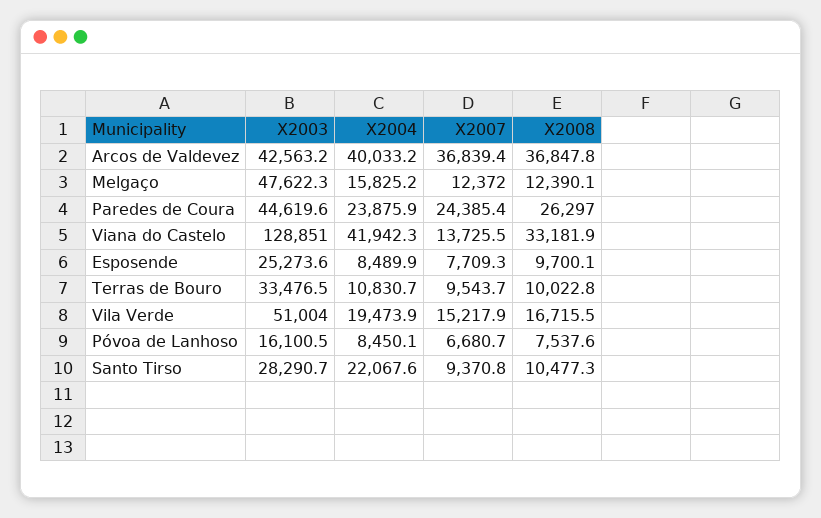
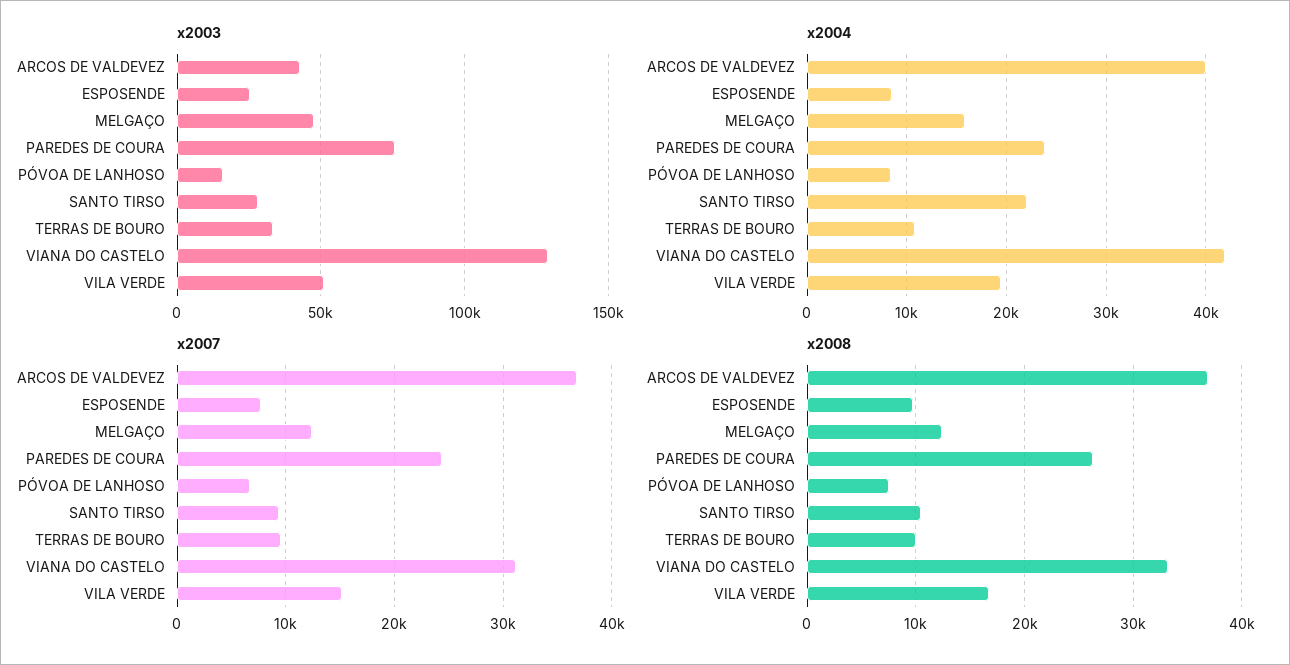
  {
    "X2003": {
      "Arcos de Valdevez": 42563.2,
      "Melgaço": 47622.3,
-     "Paredes de Coura": 44619.6,
+     "Paredes de Coura": 75000,
      "Viana do Castelo": 128851,
      "Esposende": 25273.6,
      "Terras de Bouro": 33476.5,
      "Vila Verde": 51004,
      "Póvoa de Lanhoso": 16100.5,
      "Santo Tirso": 28290.7
    },
    "X2004": {
      "Arcos de Valdevez": 40033.2,
      "Melgaço": 15825.2,
      "Paredes de Coura": 23875.9,
      "Viana do Castelo": 41942.3,
      "Esposende": 8489.9,
      "Terras de Bouro": 10830.7,
      "Vila Verde": 19473.9,
      "Póvoa de Lanhoso": 8450.1,
      "Santo Tirso": 22067.6
    },
    "X2007": {
      "Arcos de Valdevez": 36839.4,
      "Melgaço": 12372,
      "Paredes de Coura": 24385.4,
-     "Viana do Castelo": 13725.5,
+     "Viana do Castelo": 31000,
      "Esposende": 7709.3,
      "Terras de Bouro": 9543.7,
      "Vila Verde": 15217.9,
      "Póvoa de Lanhoso": 6680.7,
      "Santo Tirso": 9370.8
    },
    "X2008": {
      "Arcos de Valdevez": 36847.8,
      "Melgaço": 12390.1,
      "Paredes de Coura": 26297,
      "Viana do Castelo": 33181.9,
      "Esposende": 9700.1,
      "Terras de Bouro": 10022.8,
      "Vila Verde": 16715.5,
      "Póvoa de Lanhoso": 7537.6,
      "Santo Tirso": 10477.3
    }
  }

